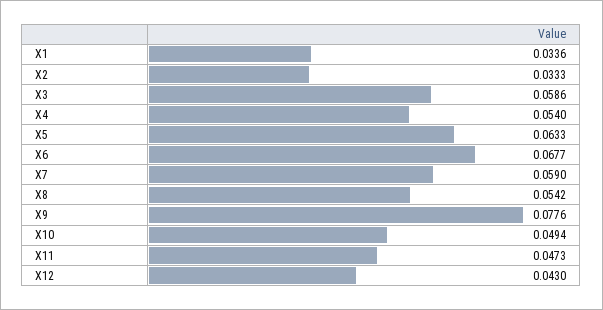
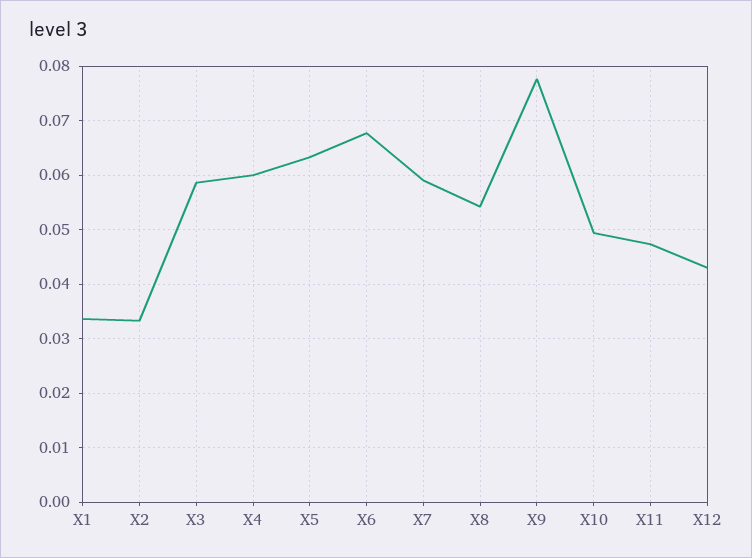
  {
    "X1": 0.0336,
    "X2": 0.0333,
    "X3": 0.0586,
-   "X4": 0.054,
+   "X4": 0.06,
    "X5": 0.0633,
    "X6": 0.0677,
    "X7": 0.059,
    "X8": 0.0542,
    "X9": 0.0776,
    "X10": 0.0494,
    "X11": 0.0473,
    "X12": 0.043
  }

